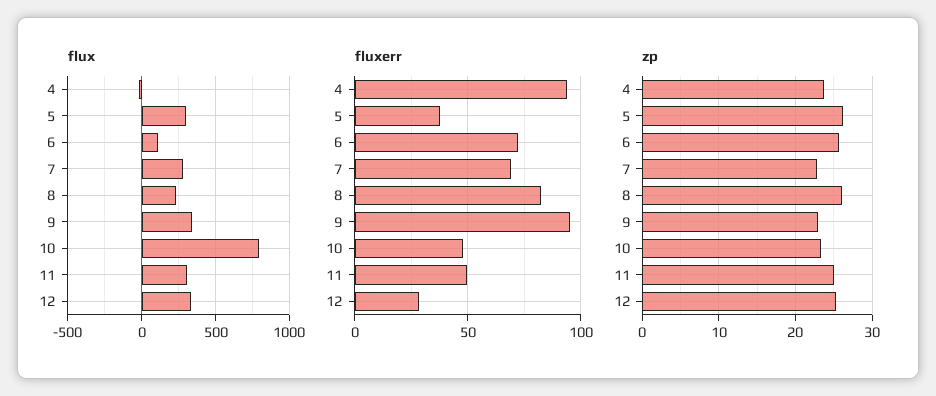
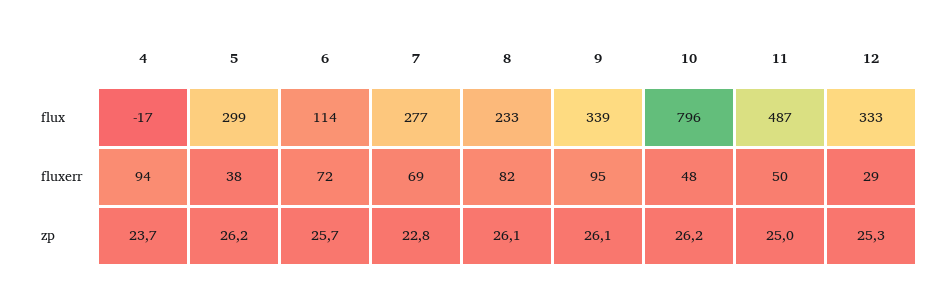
  {
    "flux": {
      "4": -17,
      "5": 299,
      "6": 114,
      "7": 277,
      "8": 233,
      "9": 339,
      "10": 796,
-     "11": 300,
+     "11": 487,
      "12": 333
    },
    "fluxerr": {
      "4": 94,
      "5": 38,
      "6": 72,
      "7": 69,
      "8": 82,
      "9": 95,
      "10": 48,
      "11": 50,
      "12": 29
    },
    "zp": {
      "4": 23.7,
      "5": 26.2,
      "6": 25.7,
      "7": 22.8,
      "8": 26.1,
-     "9": 23,
+     "9": 26.1,
-     "10": 23,
+     "10": 26.2,
      "11": 25,
      "12": 25.3
    }
  }

